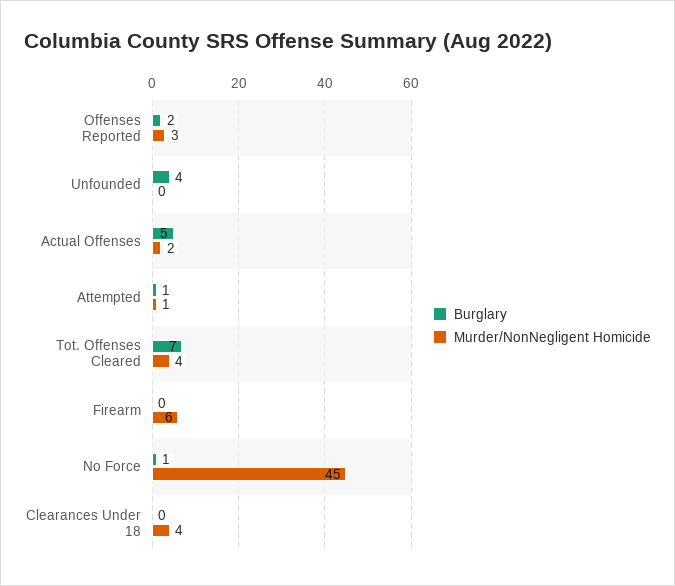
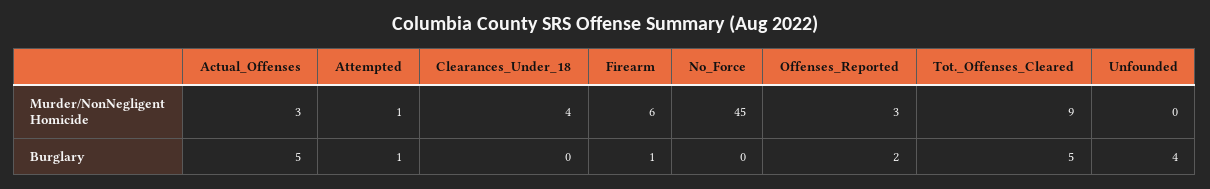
  {
    "Burglary": {
      "Offenses Reported": 2,
      "Unfounded": 4,
      "Actual Offenses": 5,
      "Attempted": 1,
-     "Tot. Offenses Cleared": 7,
+     "Tot. Offenses Cleared": 5,
-     "Firearm": 0,
+     "Firearm": 1,
-     "No Force": 1,
+     "No Force": 0,
      "Clearances Under 18": 0
    },
    "Murder/NonNegligent Homicide": {
      "Offenses Reported": 3,
      "Unfounded": 0,
-     "Actual Offenses": 2,
+     "Actual Offenses": 3,
      "Attempted": 1,
-     "Tot. Offenses Cleared": 4,
+     "Tot. Offenses Cleared": 9,
      "Firearm": 6,
      "No Force": 45,
      "Clearances Under 18": 4
    }
  }

